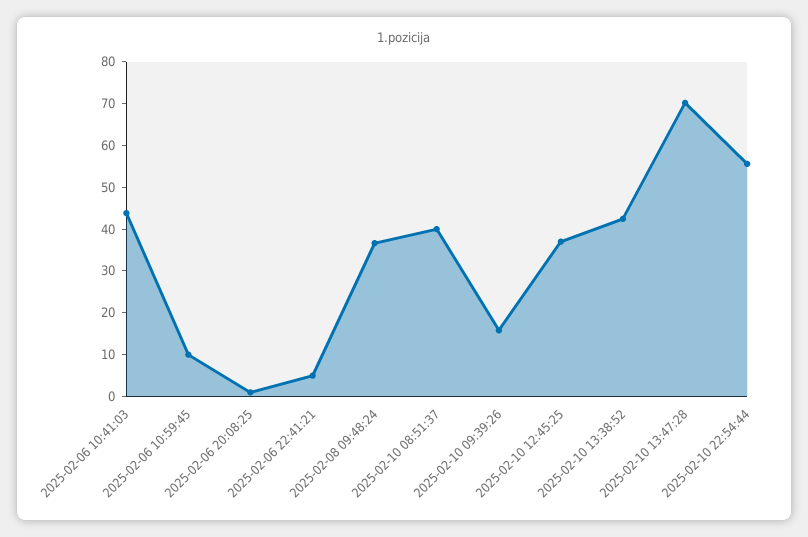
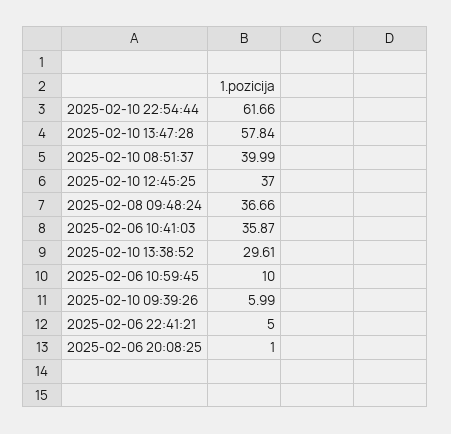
  {
-   "2025-02-06 10:41:03": 44,
+   "2025-02-06 10:41:03": 35.87,
    "2025-02-06 10:59:45": 10,
    "2025-02-06 20:08:25": 1,
    "2025-02-06 22:41:21": 5,
    "2025-02-08 09:48:24": 36.66,
    "2025-02-10 08:51:37": 39.99,
-   "2025-02-10 09:39:26": 16,
+   "2025-02-10 09:39:26": 5.99,
    "2025-02-10 12:45:25": 37,
-   "2025-02-10 13:38:52": 42,
+   "2025-02-10 13:38:52": 29.61,
-   "2025-02-10 13:47:28": 70,
+   "2025-02-10 13:47:28": 57.84,
-   "2025-02-10 22:54:44": 56
+   "2025-02-10 22:54:44": 61.66
  }

